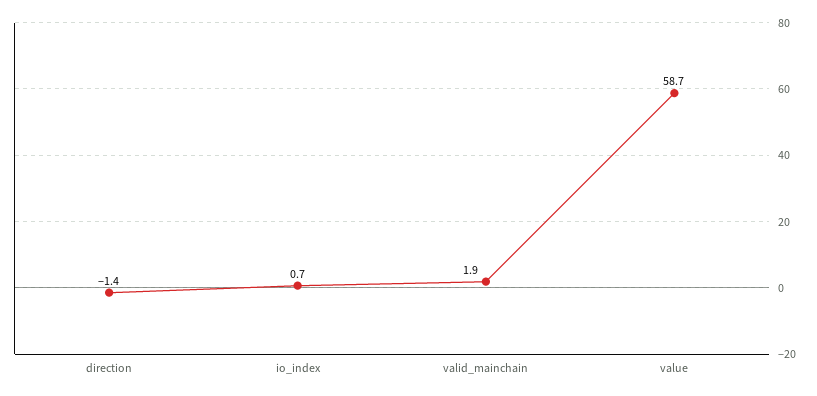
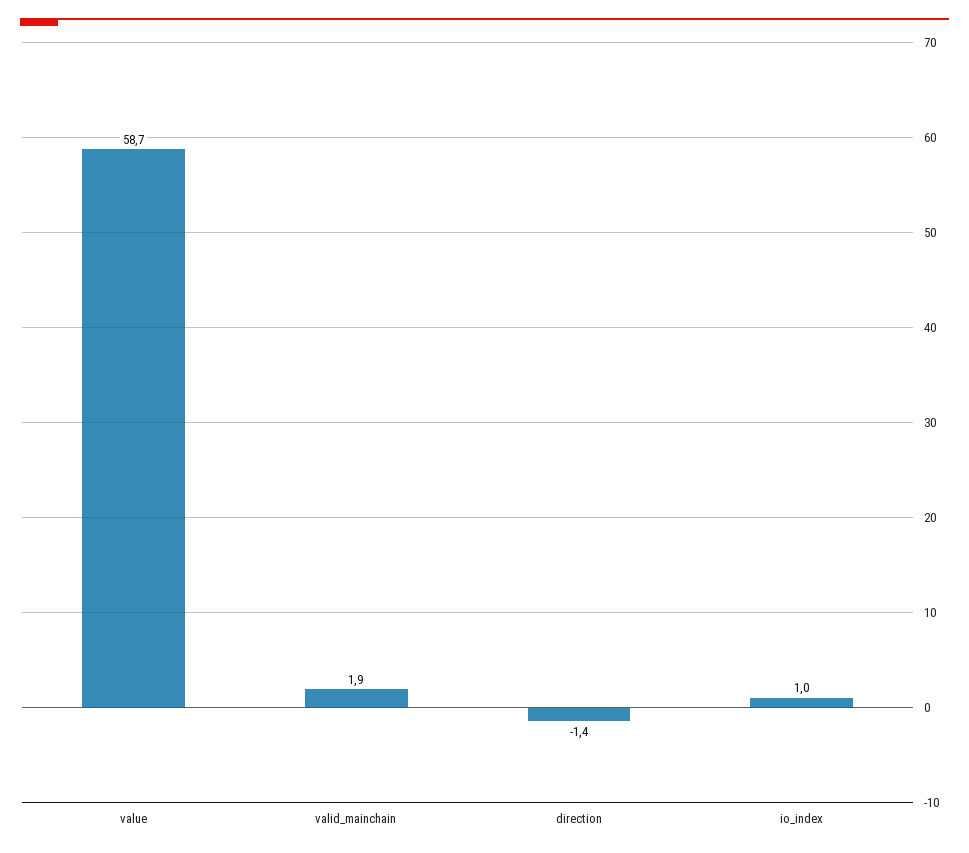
  {
    "direction": -1.4,
-   "io_index": 0.7,
+   "io_index": 1,
    "valid_mainchain": 1.9,
    "value": 58.7
  }

